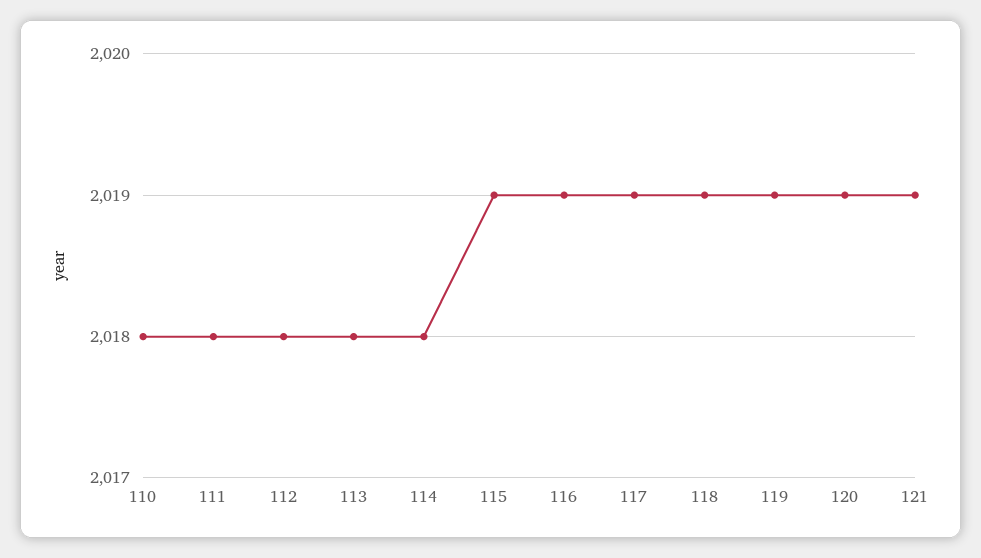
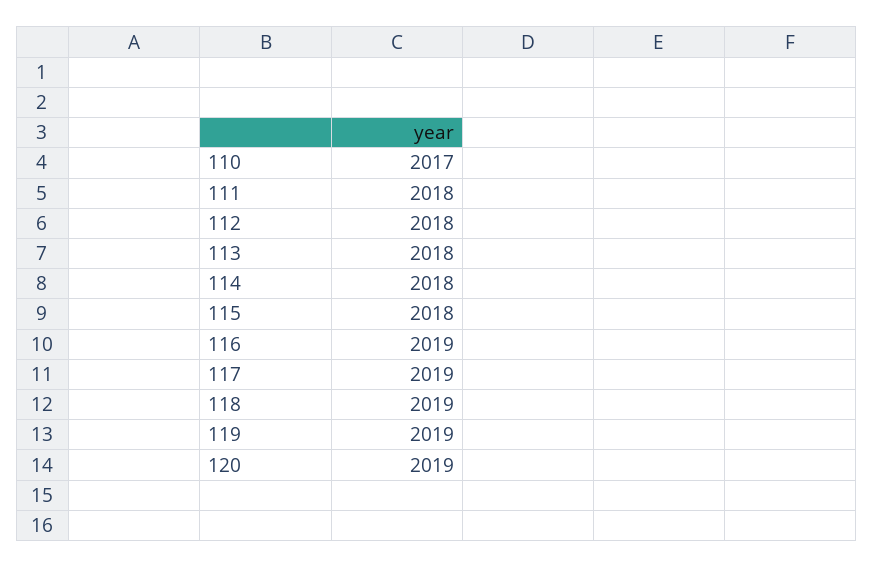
  {
-   "110": 2018,
+   "110": 2017,
    "111": 2018,
    "112": 2018,
    "113": 2018,
    "114": 2018,
-   "115": 2019,
+   "115": 2018,
    "116": 2019,
    "117": 2019,
    "118": 2019,
    "119": 2019,
-   "120": 2019,
+   "120": 2019
-   "121": 2019
  }

